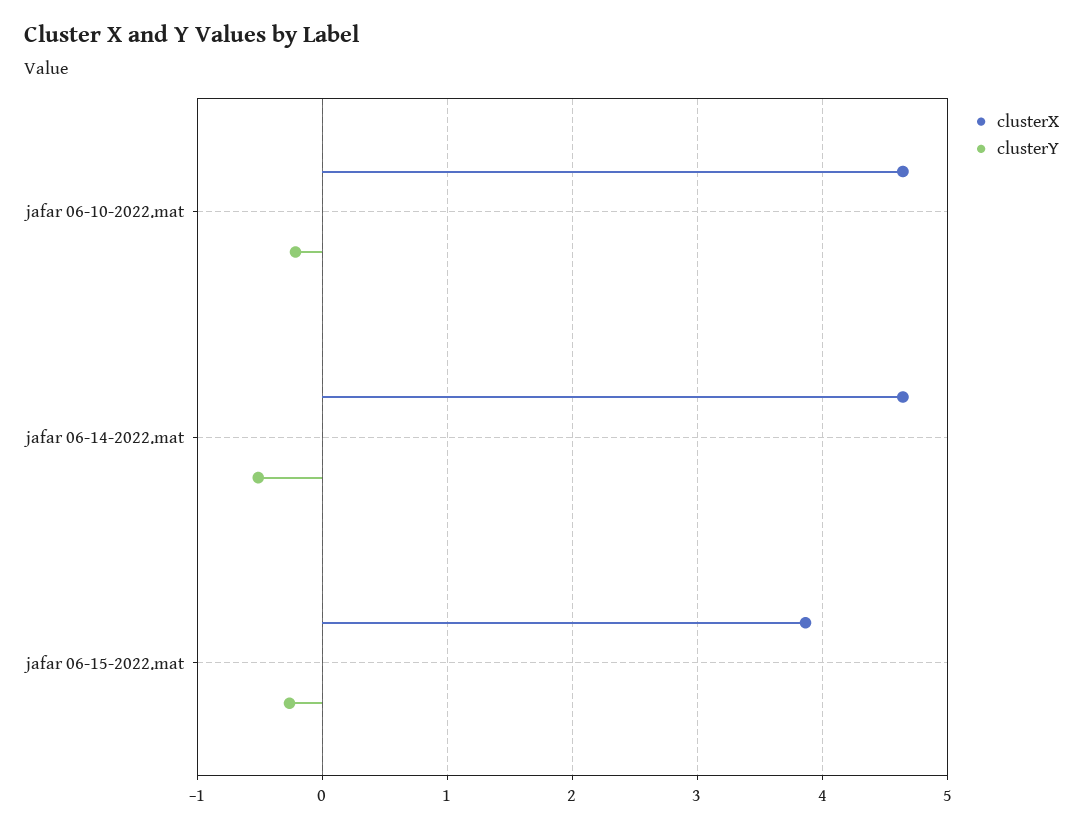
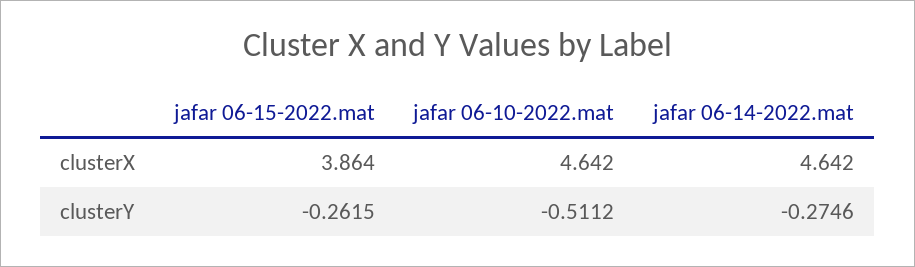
  {
    "clusterX": {
      "jafar 06-10-2022.mat": 4.642,
      "jafar 06-14-2022.mat": 4.642,
      "jafar 06-15-2022.mat": 3.864
    },
    "clusterY": {
-     "jafar 06-10-2022.mat": -0.2,
+     "jafar 06-10-2022.mat": -0.5112,
-     "jafar 06-14-2022.mat": -0.5,
+     "jafar 06-14-2022.mat": -0.2746,
      "jafar 06-15-2022.mat": -0.2615
    }
  }

